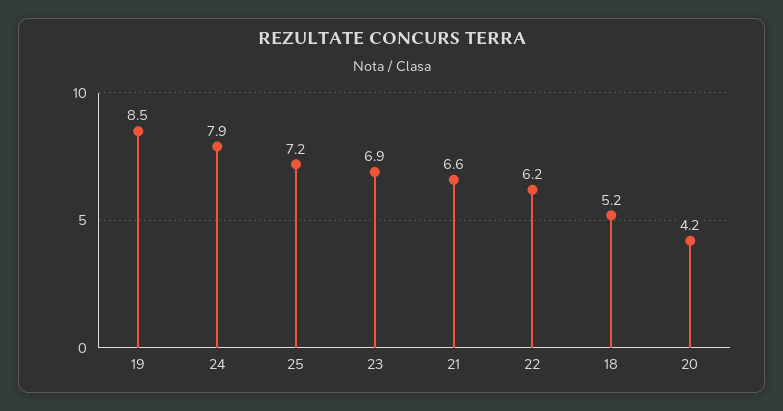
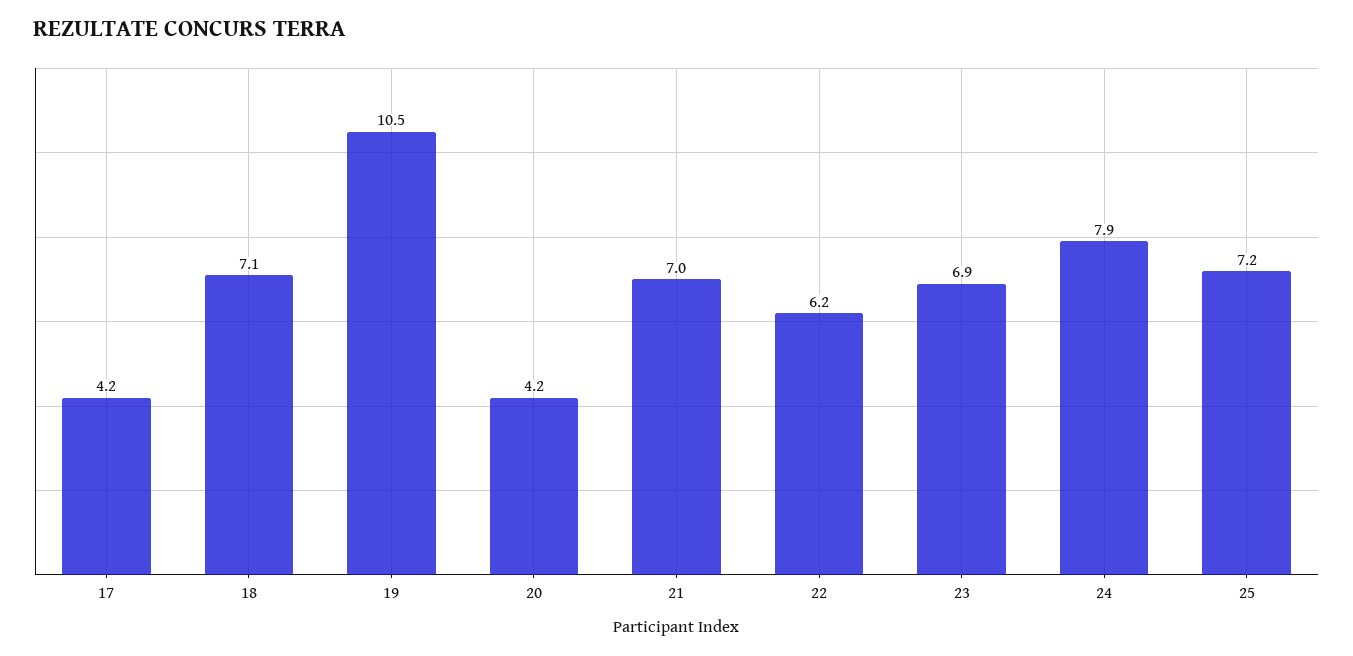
  {
-   "19": 8.5,
+   "19": 10.5,
    "24": 7.9,
    "25": 7.2,
    "23": 6.9,
-   "21": 6.6,
+   "21": 7,
    "22": 6.2,
-   "18": 5.2,
+   "18": 7.1,
-   "20": 4.2
+   "20": 4.2,
+   "17": 4.2
  }

